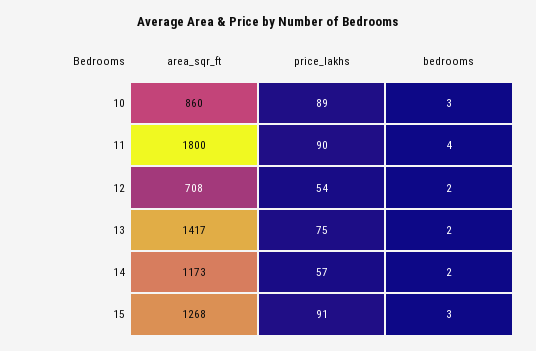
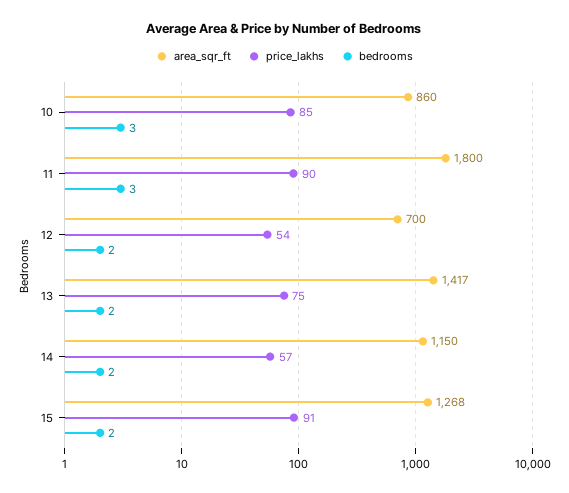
  {
    "area_sqr_ft": {
      "10": 860,
      "11": 1800,
-     "12": 708,
+     "12": 700,
      "13": 1417,
-     "14": 1173,
+     "14": 1150,
      "15": 1268
    },
    "price_lakhs": {
-     "10": 89,
+     "10": 85,
      "11": 90,
      "12": 54,
      "13": 75,
      "14": 57,
      "15": 91
    },
    "bedrooms": {
      "10": 3,
-     "11": 4,
+     "11": 3,
      "12": 2,
      "13": 2,
      "14": 2,
-     "15": 3
+     "15": 2
    }
  }

